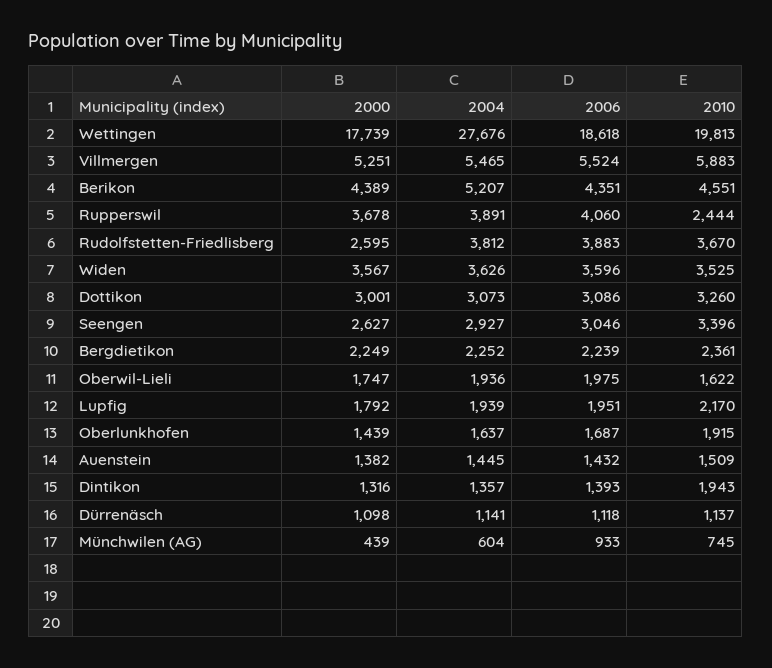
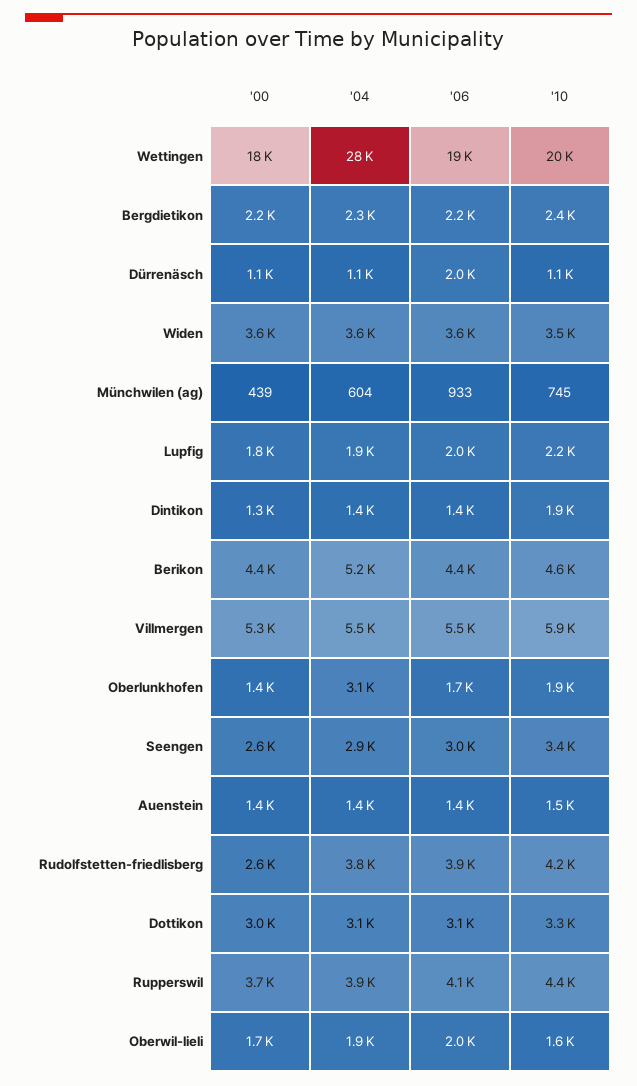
  {
    "2000": {
      "Wettingen": 17739,
      "Villmergen": 5251,
      "Berikon": 4389,
      "Rupperswil": 3678,
      "Rudolfstetten-Friedlisberg": 2595,
      "Widen": 3567,
      "Dottikon": 3001,
      "Seengen": 2627,
      "Bergdietikon": 2249,
      "Oberwil-Lieli": 1747,
      "Lupfig": 1792,
      "Oberlunkhofen": 1439,
      "Auenstein": 1382,
      "Dintikon": 1316,
      "Dürrenäsch": 1098,
      "Münchwilen (AG)": 439
    },
    "2004": {
      "Wettingen": 27676,
      "Villmergen": 5465,
      "Berikon": 5207,
      "Rupperswil": 3891,
      "Rudolfstetten-Friedlisberg": 3812,
      "Widen": 3626,
      "Dottikon": 3073,
      "Seengen": 2927,
      "Bergdietikon": 2252,
      "Oberwil-Lieli": 1936,
      "Lupfig": 1939,
-     "Oberlunkhofen": 1637,
+     "Oberlunkhofen": 3100,
      "Auenstein": 1445,
      "Dintikon": 1357,
      "Dürrenäsch": 1141,
      "Münchwilen (AG)": 604
    },
    "2006": {
      "Wettingen": 18618,
      "Villmergen": 5524,
      "Berikon": 4351,
      "Rupperswil": 4060,
      "Rudolfstetten-Friedlisberg": 3883,
      "Widen": 3596,
      "Dottikon": 3086,
      "Seengen": 3046,
      "Bergdietikon": 2239,
      "Oberwil-Lieli": 1975,
      "Lupfig": 1951,
      "Oberlunkhofen": 1687,
      "Auenstein": 1432,
      "Dintikon": 1393,
-     "Dürrenäsch": 1118,
+     "Dürrenäsch": 2000,
      "Münchwilen (AG)": 933
    },
    "2010": {
      "Wettingen": 19813,
      "Villmergen": 5883,
      "Berikon": 4551,
-     "Rupperswil": 2444,
+     "Rupperswil": 4400,
-     "Rudolfstetten-Friedlisberg": 3670,
+     "Rudolfstetten-Friedlisberg": 4200,
      "Widen": 3525,
      "Dottikon": 3260,
      "Seengen": 3396,
      "Bergdietikon": 2361,
      "Oberwil-Lieli": 1622,
      "Lupfig": 2170,
      "Oberlunkhofen": 1915,
      "Auenstein": 1509,
      "Dintikon": 1943,
      "Dürrenäsch": 1137,
      "Münchwilen (AG)": 745
    }
  }

